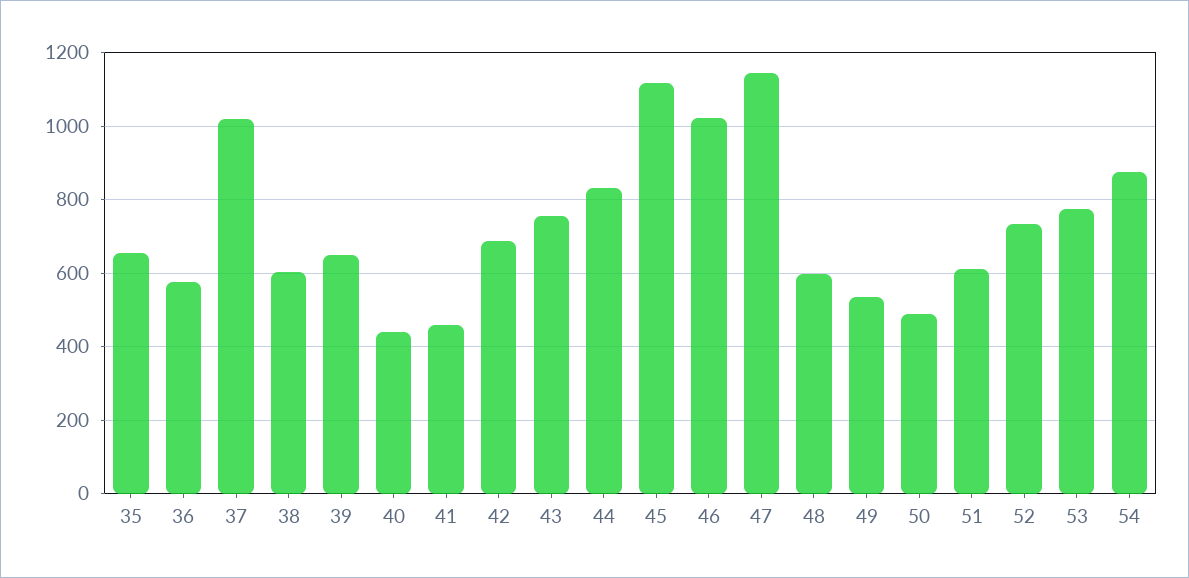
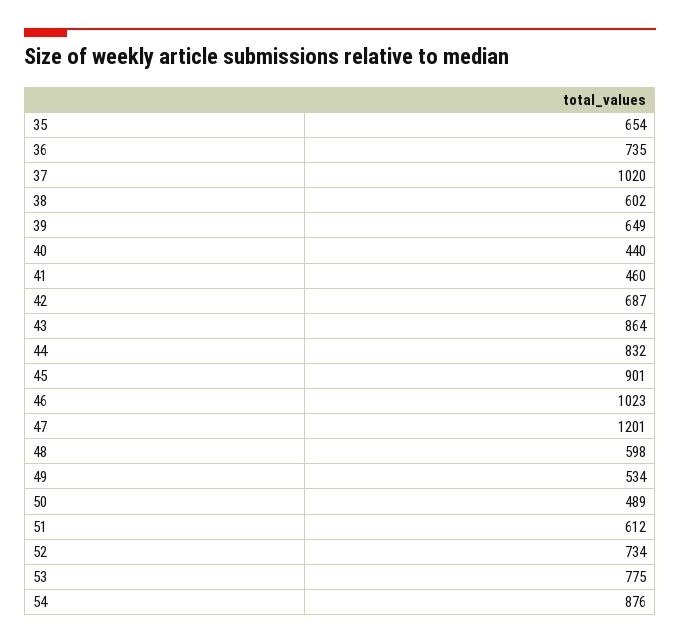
  {
    "35": 654,
-   "36": 580,
+   "36": 735,
    "37": 1020,
    "38": 602,
    "39": 649,
    "40": 440,
    "41": 460,
    "42": 687,
-   "43": 760,
+   "43": 864,
    "44": 832,
-   "45": 1120,
+   "45": 901,
    "46": 1023,
-   "47": 1140,
+   "47": 1201,
    "48": 598,
    "49": 534,
    "50": 489,
    "51": 612,
    "52": 734,
    "53": 775,
    "54": 876
  }

